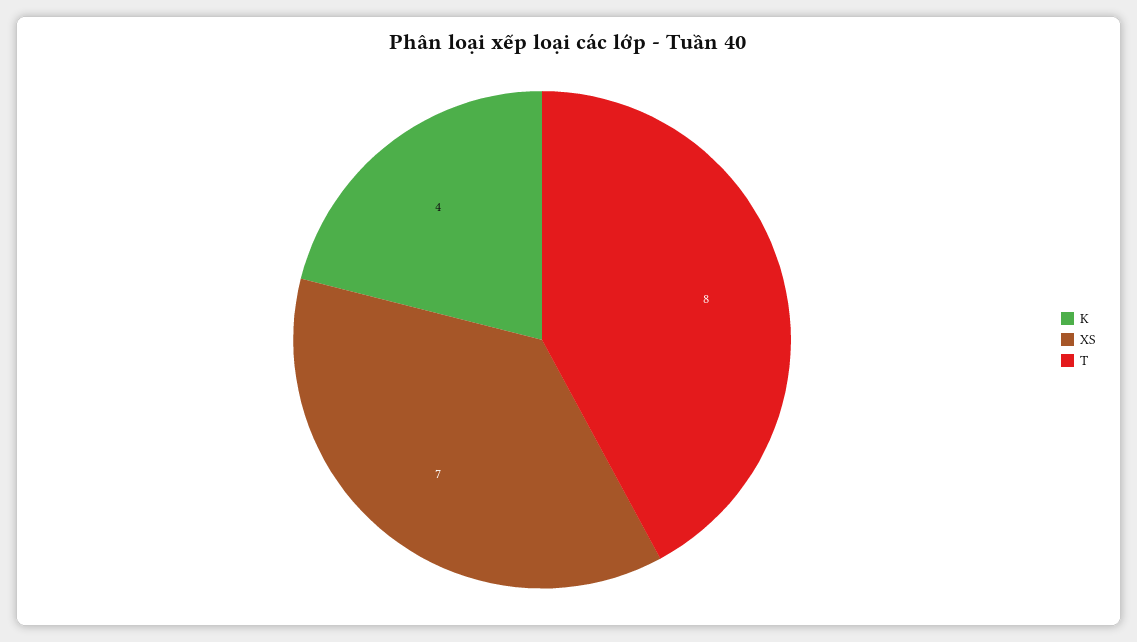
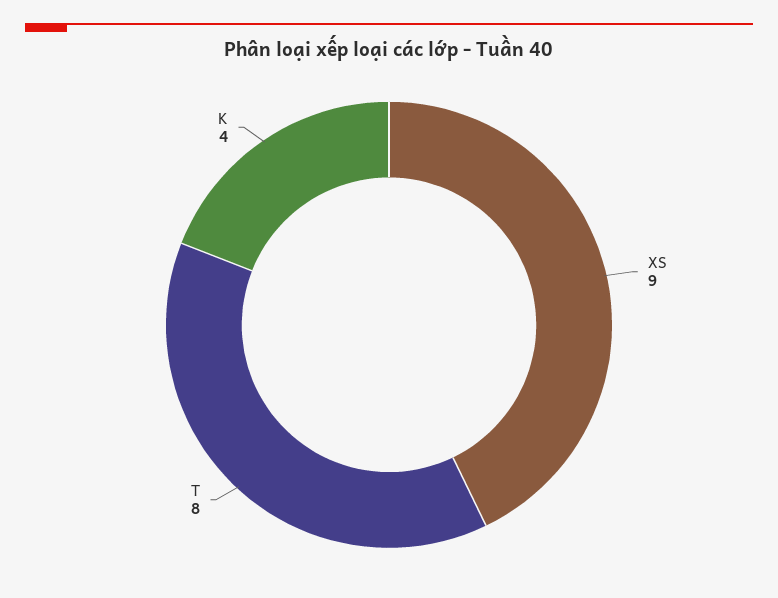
  {
    "K": 4,
-   "XS": 7,
+   "XS": 9,
    "T": 8
  }

